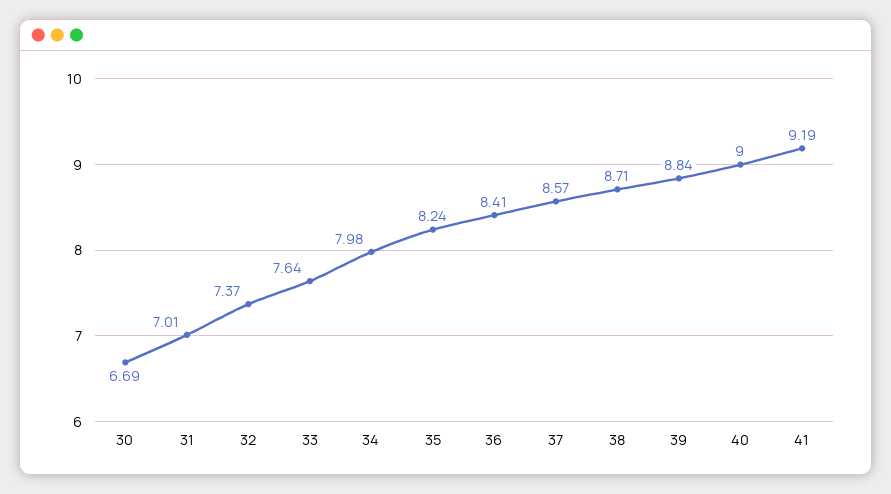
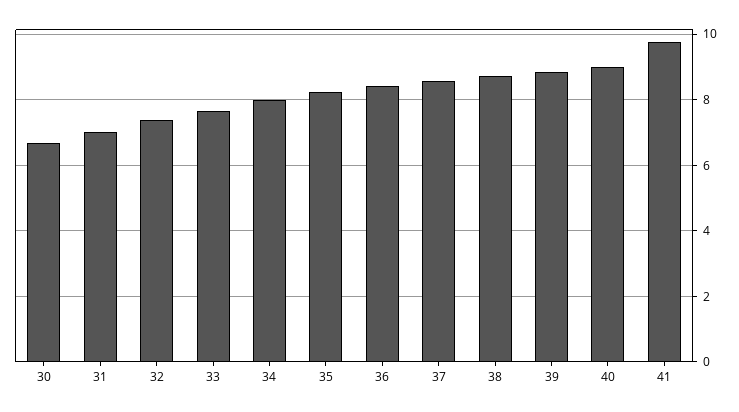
  {
    "30": 6.69,
    "31": 7.01,
    "32": 7.37,
    "33": 7.64,
    "34": 7.98,
    "35": 8.24,
    "36": 8.41,
    "37": 8.57,
    "38": 8.71,
    "39": 8.84,
    "40": 9,
-   "41": 9.19
+   "41": 9.8
  }

